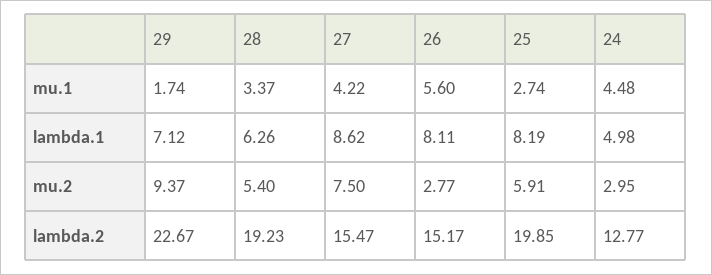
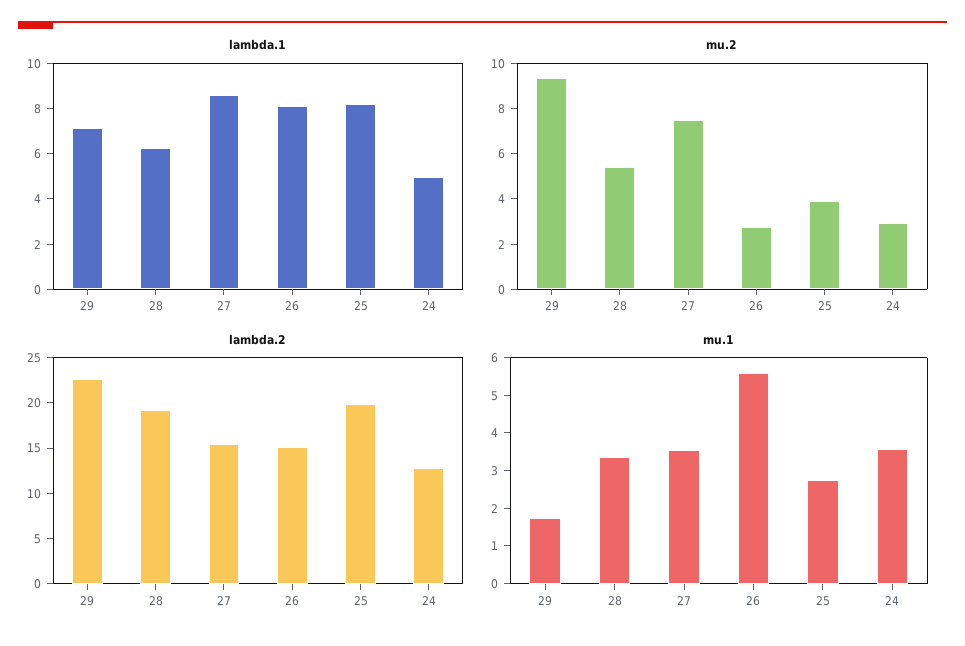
  {
    "mu.1": {
      "29": 1.74,
      "28": 3.37,
-     "27": 4.22,
+     "27": 3.5,
      "26": 5.6,
      "25": 2.74,
-     "24": 4.48
+     "24": 3.5
    },
    "lambda.1": {
      "29": 7.12,
      "28": 6.26,
      "27": 8.62,
      "26": 8.11,
      "25": 8.19,
      "24": 4.98
    },
    "mu.2": {
      "29": 9.37,
      "28": 5.4,
      "27": 7.5,
      "26": 2.77,
-     "25": 5.91,
+     "25": 4,
      "24": 2.95
    },
    "lambda.2": {
      "29": 22.67,
      "28": 19.23,
      "27": 15.47,
      "26": 15.17,
      "25": 19.85,
      "24": 12.77
    }
  }

